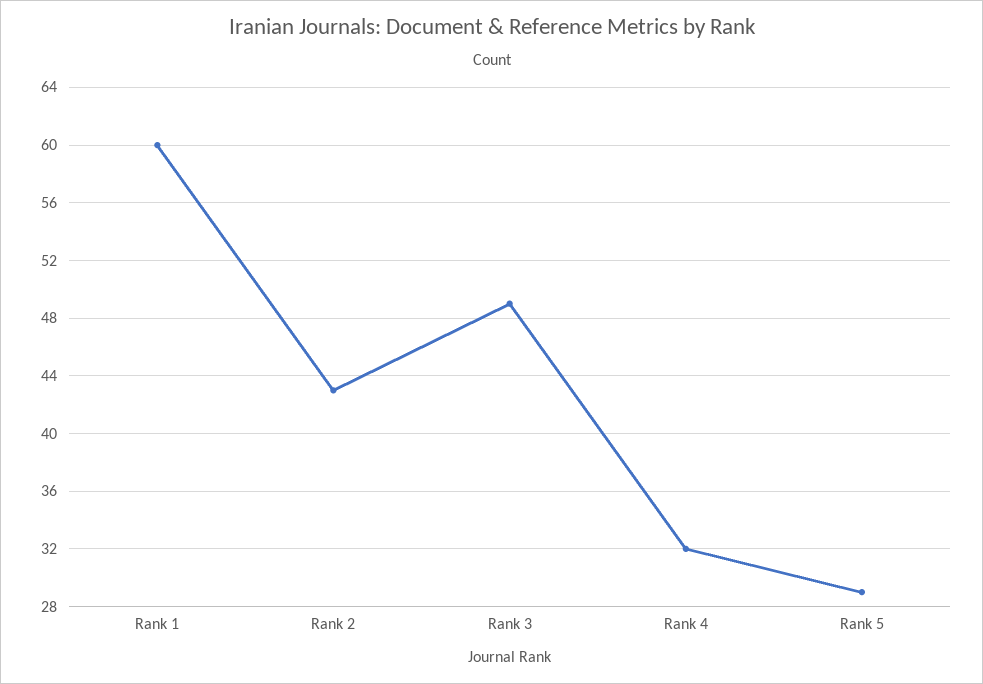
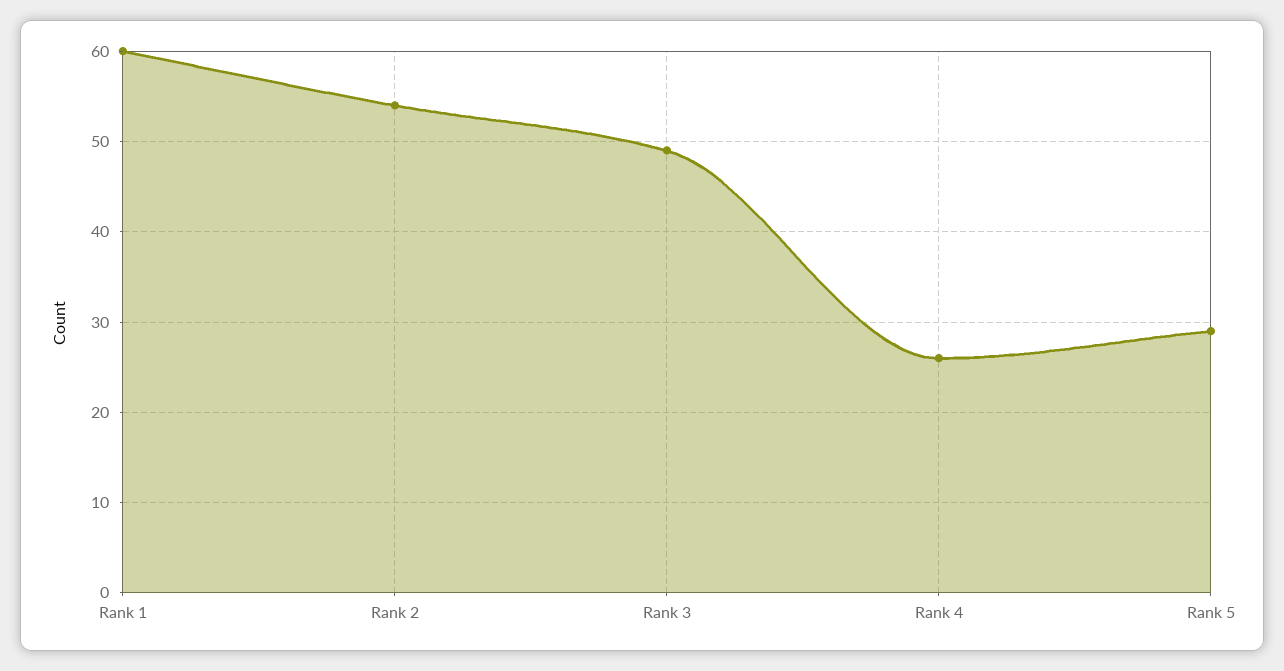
  {
    "Rank 1": 60,
-   "Rank 2": 43,
+   "Rank 2": 54,
    "Rank 3": 49,
-   "Rank 4": 32,
+   "Rank 4": 26,
    "Rank 5": 29
  }

